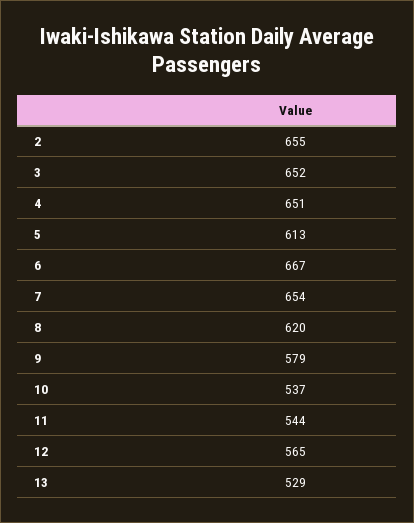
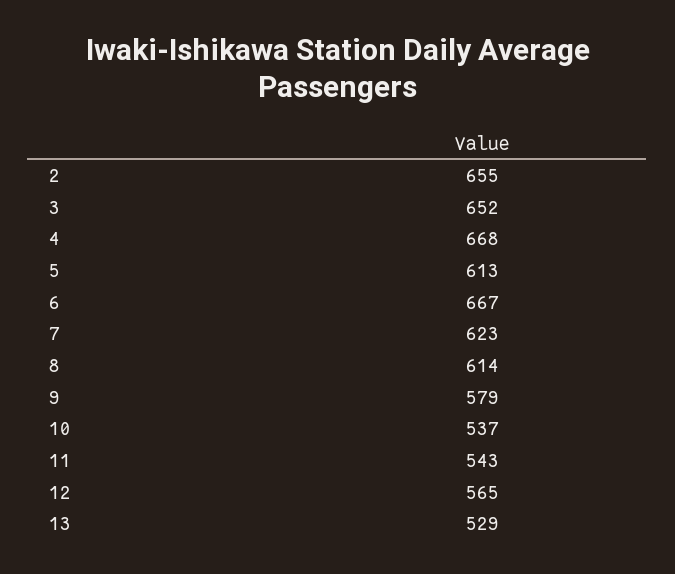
  {
    "2": 655,
    "3": 652,
-   "4": 651,
+   "4": 668,
    "5": 613,
    "6": 667,
-   "7": 654,
+   "7": 623,
-   "8": 620,
+   "8": 614,
    "9": 579,
    "10": 537,
-   "11": 544,
+   "11": 543,
    "12": 565,
    "13": 529
  }

